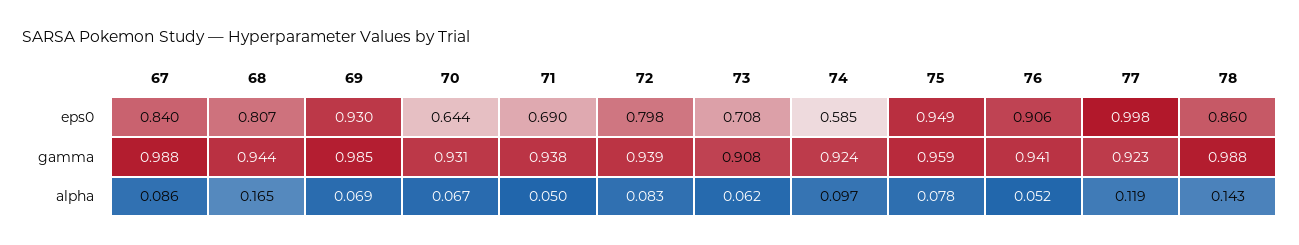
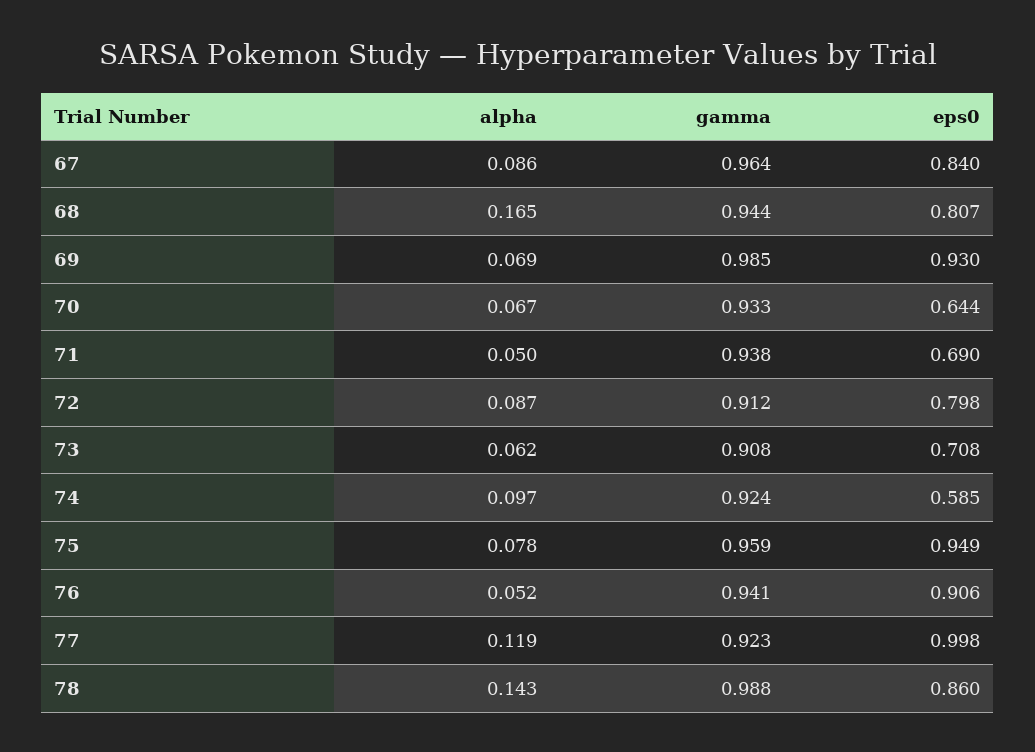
  {
    "67": {
      "eps0": 0.84,
-     "gamma": 0.988,
+     "gamma": 0.964,
      "alpha": 0.086
    },
    "68": {
      "eps0": 0.807,
      "gamma": 0.944,
      "alpha": 0.165
    },
    "69": {
      "eps0": 0.93,
      "gamma": 0.985,
      "alpha": 0.069
    },
    "70": {
      "eps0": 0.644,
-     "gamma": 0.931,
+     "gamma": 0.933,
      "alpha": 0.067
    },
    "71": {
      "eps0": 0.69,
      "gamma": 0.938,
      "alpha": 0.05
    },
    "72": {
      "eps0": 0.798,
-     "gamma": 0.939,
+     "gamma": 0.912,
-     "alpha": 0.083
+     "alpha": 0.087
    },
    "73": {
      "eps0": 0.708,
      "gamma": 0.908,
      "alpha": 0.062
    },
    "74": {
      "eps0": 0.585,
      "gamma": 0.924,
      "alpha": 0.097
    },
    "75": {
      "eps0": 0.949,
      "gamma": 0.959,
      "alpha": 0.078
    },
    "76": {
      "eps0": 0.906,
      "gamma": 0.941,
      "alpha": 0.052
    },
    "77": {
      "eps0": 0.998,
      "gamma": 0.923,
      "alpha": 0.119
    },
    "78": {
      "eps0": 0.86,
      "gamma": 0.988,
      "alpha": 0.143
    }
  }

